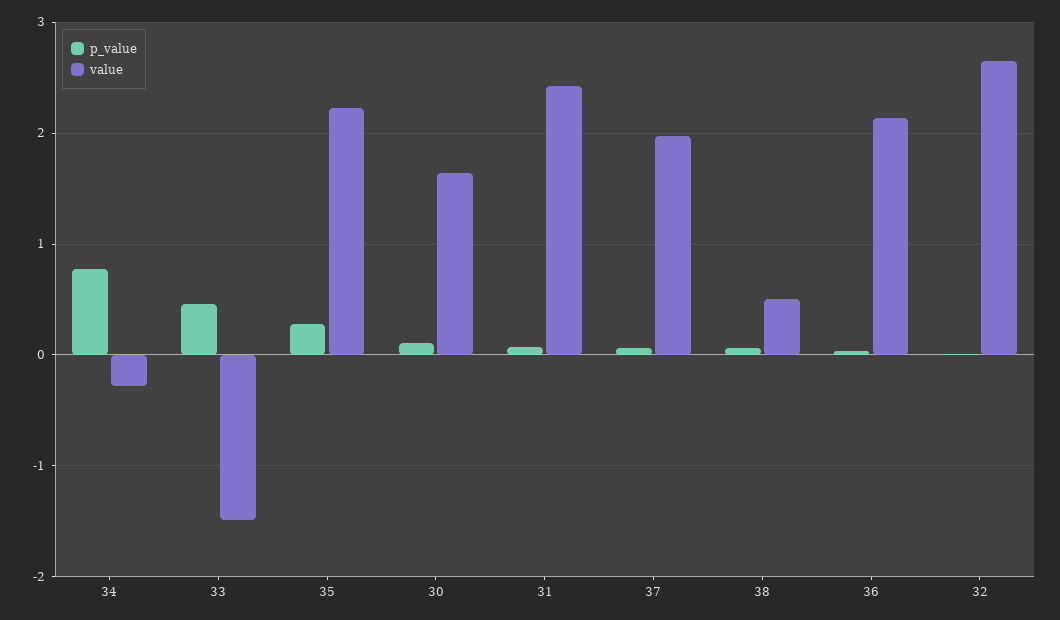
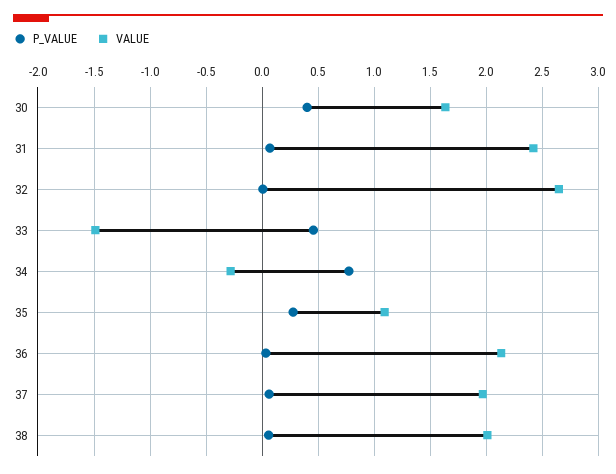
  {
    "p_value": {
      "34": 0.8,
      "33": 0.5,
      "35": 0.3,
-     "30": 0.1,
+     "30": 0.4,
      "31": 0.1,
      "37": 0.1,
      "38": 0.1,
      "36": 0,
      "32": 0
    },
    "value": {
      "34": -0.3,
      "33": -1.5,
-     "35": 2.2,
+     "35": 1.1,
      "30": 1.6,
      "31": 2.4,
      "37": 2,
-     "38": 0.5,
+     "38": 2,
      "36": 2.1,
      "32": 2.7
    }
  }

